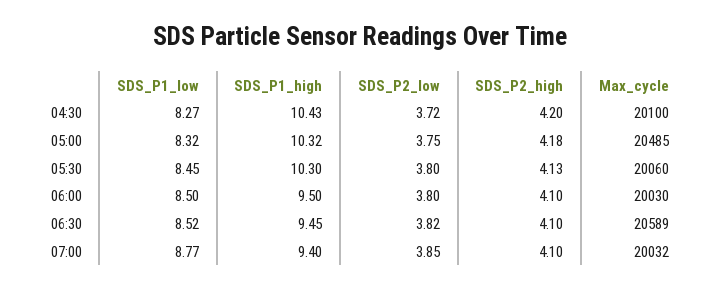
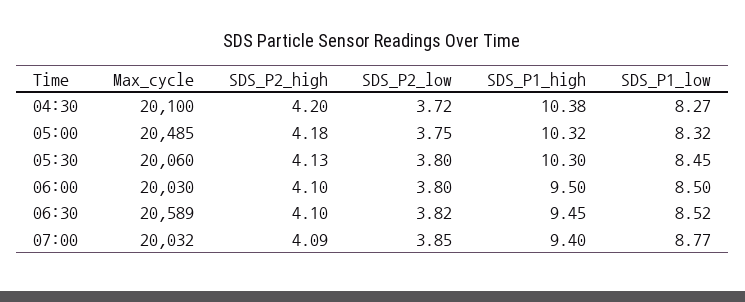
  {
    "SDS_P1_low": {
      "04:30": 8.27,
      "05:00": 8.32,
      "05:30": 8.45,
      "06:00": 8.5,
      "06:30": 8.52,
      "07:00": 8.77
    },
    "SDS_P1_high": {
-     "04:30": 10.43,
+     "04:30": 10.38,
      "05:00": 10.32,
      "05:30": 10.3,
      "06:00": 9.5,
      "06:30": 9.45,
      "07:00": 9.4
    },
    "SDS_P2_low": {
      "04:30": 3.72,
      "05:00": 3.75,
      "05:30": 3.8,
      "06:00": 3.8,
      "06:30": 3.82,
      "07:00": 3.85
    },
    "SDS_P2_high": {
      "04:30": 4.2,
      "05:00": 4.18,
      "05:30": 4.13,
      "06:00": 4.1,
      "06:30": 4.1,
-     "07:00": 4.1
+     "07:00": 4.09
    },
    "Max_cycle": {
      "04:30": 20100,
      "05:00": 20485,
      "05:30": 20060,
      "06:00": 20030,
      "06:30": 20589,
      "07:00": 20032
    }
  }

